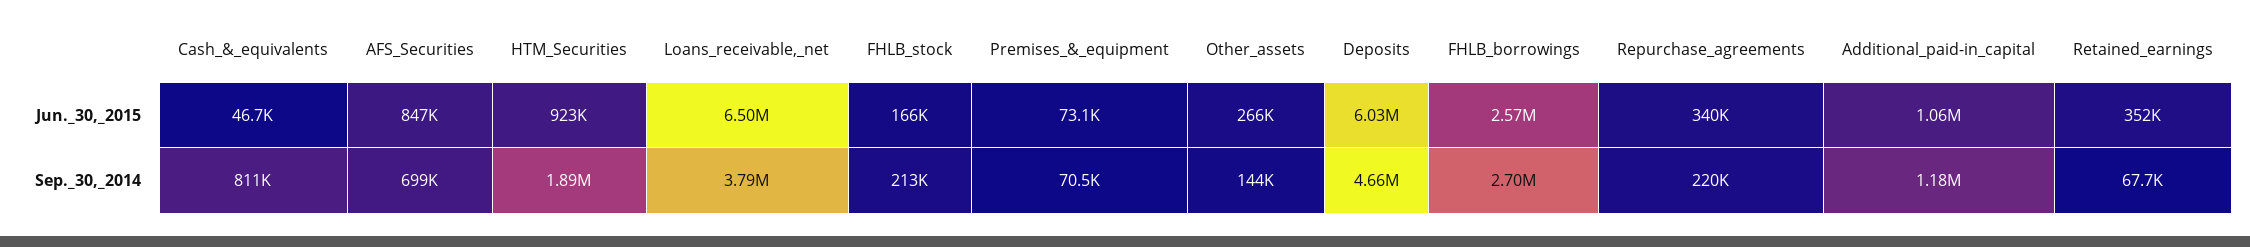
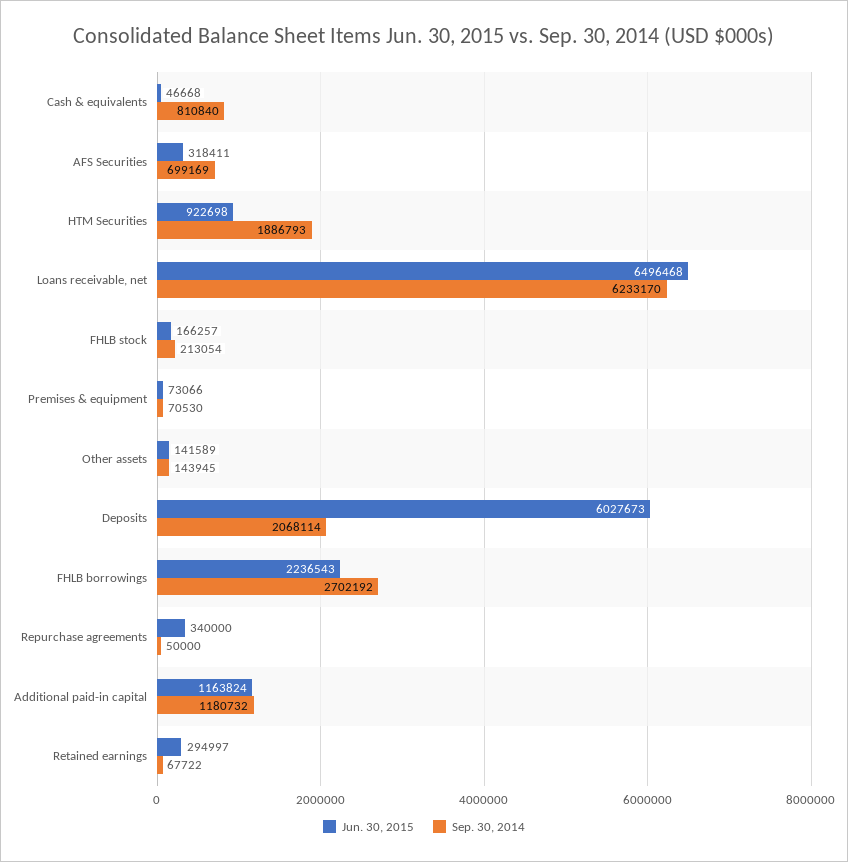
  {
    "Jun._30,_2015": {
      "Cash_&_equivalents": 46668,
-     "AFS_Securities": 847000,
+     "AFS_Securities": 318411,
      "HTM_Securities": 922698,
      "Loans_receivable,_net": 6496468,
      "FHLB_stock": 166257,
      "Premises_&_equipment": 73066,
-     "Other_assets": 266000,
+     "Other_assets": 141589,
      "Deposits": 6027673,
-     "FHLB_borrowings": 2570000,
+     "FHLB_borrowings": 2236543,
      "Repurchase_agreements": 340000,
-     "Additional_paid-in_capital": 1060000,
+     "Additional_paid-in_capital": 1163824,
-     "Retained_earnings": 352000
+     "Retained_earnings": 294997
    },
    "Sep._30,_2014": {
      "Cash_&_equivalents": 810840,
      "AFS_Securities": 699169,
      "HTM_Securities": 1886793,
-     "Loans_receivable,_net": 3790000,
+     "Loans_receivable,_net": 6233170,
      "FHLB_stock": 213054,
      "Premises_&_equipment": 70530,
      "Other_assets": 143945,
-     "Deposits": 4660000,
+     "Deposits": 2068114,
      "FHLB_borrowings": 2702192,
-     "Repurchase_agreements": 220000,
+     "Repurchase_agreements": 50000,
      "Additional_paid-in_capital": 1180732,
      "Retained_earnings": 67722
    }
  }

